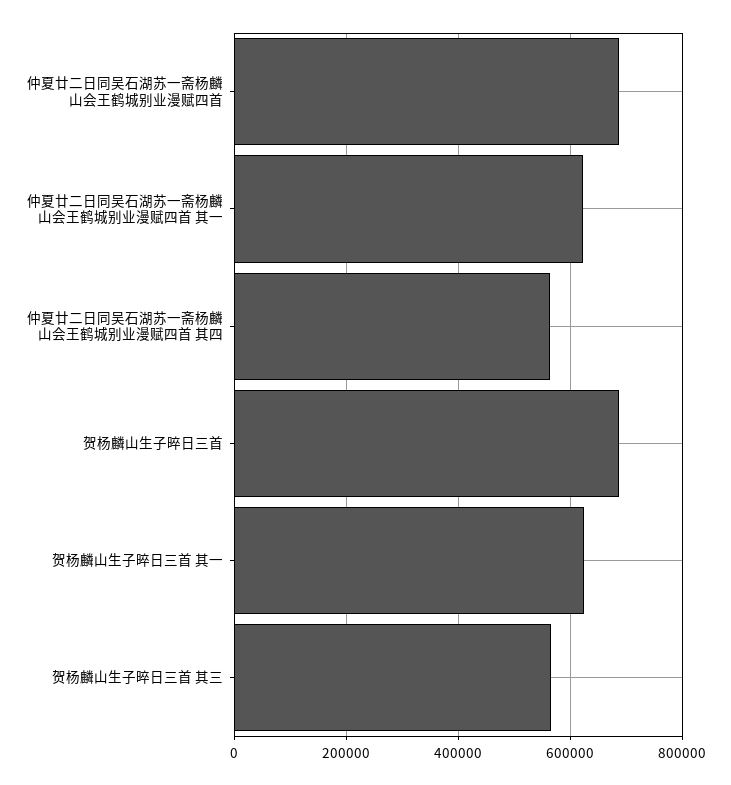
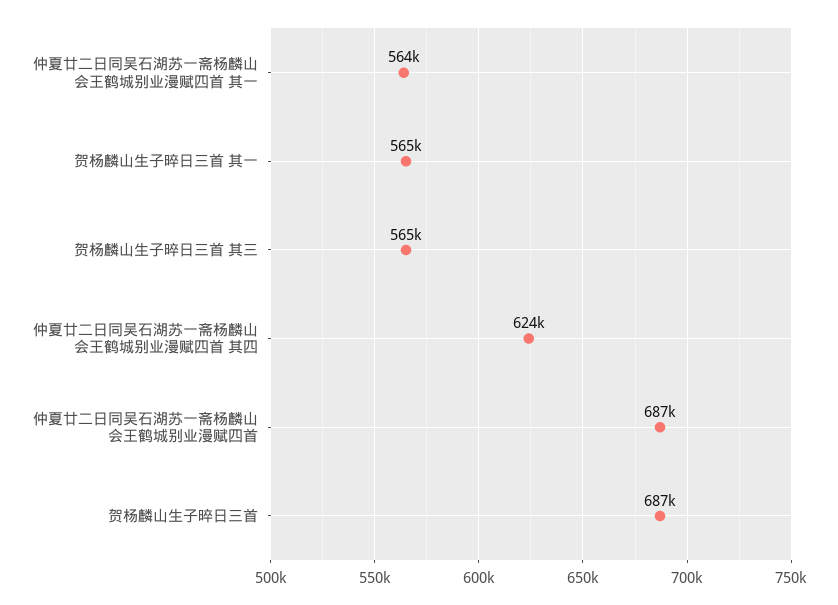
  {
    "仲夏廿二日同吴石湖苏一斋杨麟山会王鹤城别业漫赋四首": 687000,
-   "仲夏廿二日同吴石湖苏一斋杨麟山会王鹤城别业漫赋四首 其一": 620000,
+   "仲夏廿二日同吴石湖苏一斋杨麟山会王鹤城别业漫赋四首 其一": 564000,
-   "仲夏廿二日同吴石湖苏一斋杨麟山会王鹤城别业漫赋四首 其四": 560000,
+   "仲夏廿二日同吴石湖苏一斋杨麟山会王鹤城别业漫赋四首 其四": 624000,
    "贺杨麟山生子晬日三首": 687000,
-   "贺杨麟山生子晬日三首 其一": 620000,
+   "贺杨麟山生子晬日三首 其一": 565000,
    "贺杨麟山生子晬日三首 其三": 565000
  }

